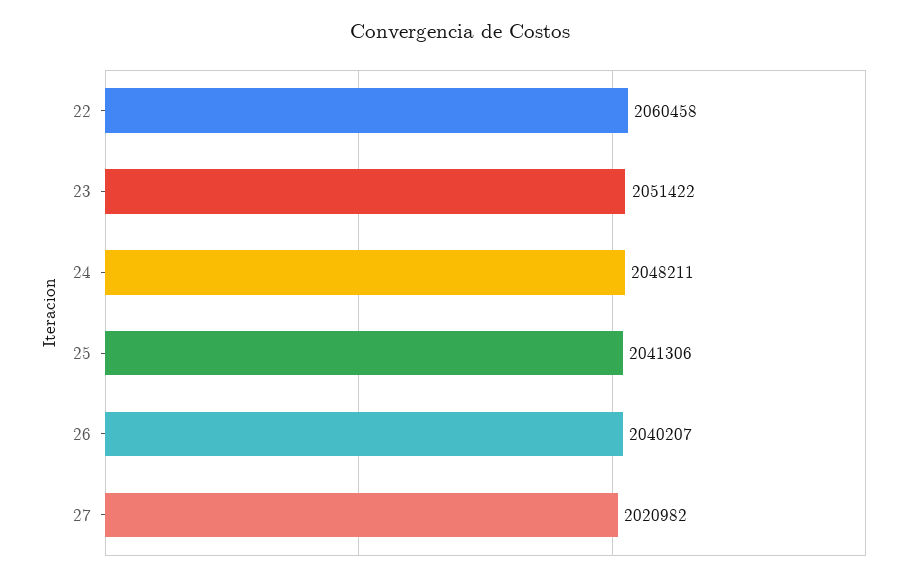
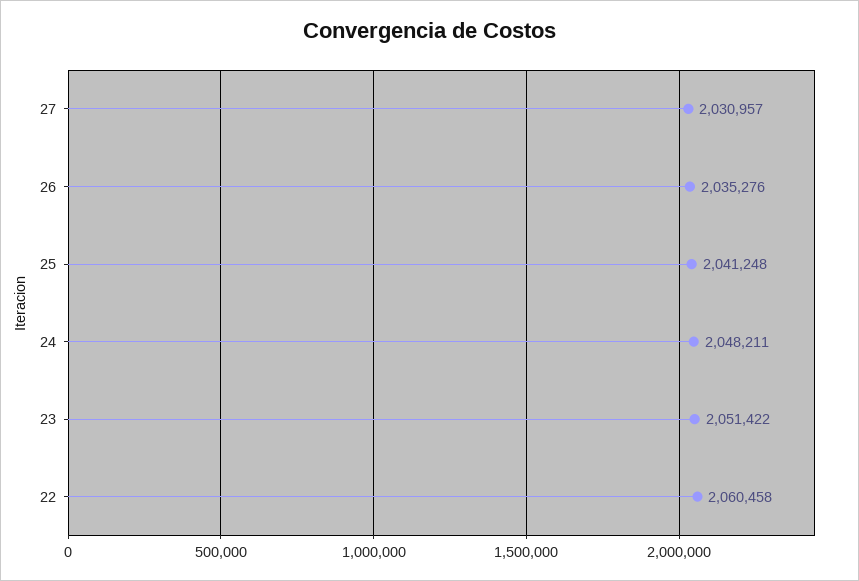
  {
    "22": 2060458,
    "23": 2051422,
    "24": 2048211,
-   "25": 2041306,
+   "25": 2041248,
-   "26": 2040207,
+   "26": 2035276,
-   "27": 2020982
+   "27": 2030957
  }

